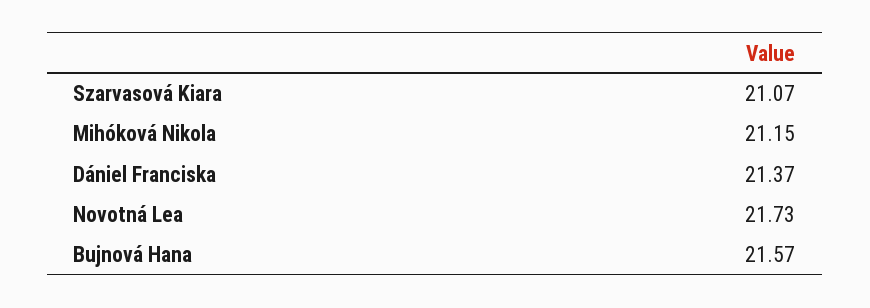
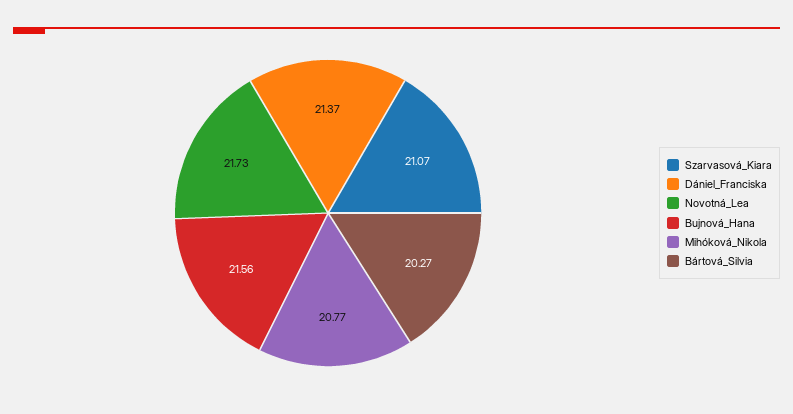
  {
    "Szarvasová Kiara": 21.07,
-   "Mihóková Nikola": 21.15,
+   "Mihóková Nikola": 20.77,
    "Dániel Franciska": 21.37,
    "Novotná Lea": 21.73,
-   "Bujnová Hana": 21.57
+   "Bujnová Hana": 21.56,
+   "Bártová_Silvia": 20.27
  }

